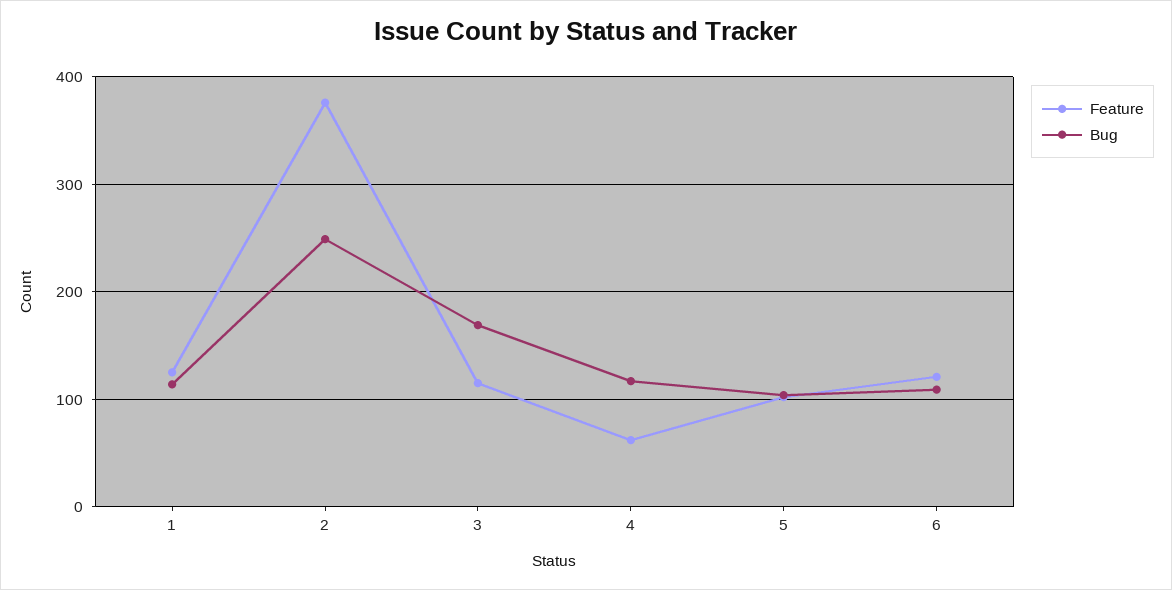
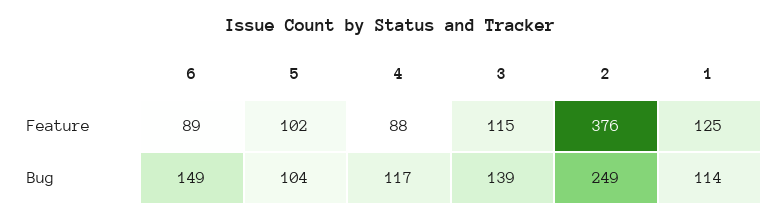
  {
    "Feature": {
      "1": 125,
      "2": 376,
      "3": 115,
-     "4": 60,
+     "4": 88,
      "5": 102,
-     "6": 120
+     "6": 89
    },
    "Bug": {
      "1": 114,
      "2": 249,
-     "3": 170,
+     "3": 139,
      "4": 117,
      "5": 104,
-     "6": 110
+     "6": 149
    }
  }

